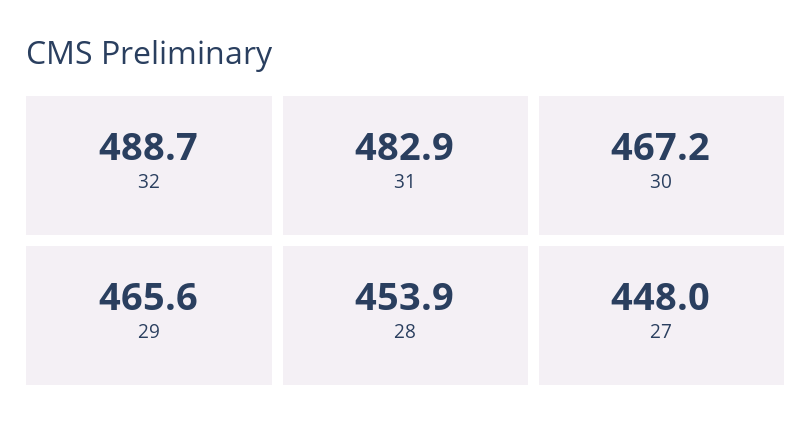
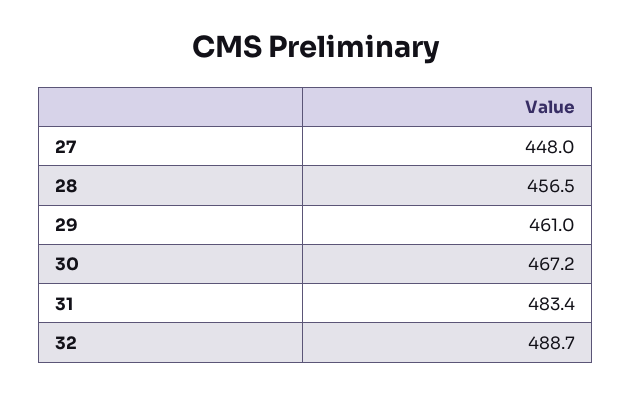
  {
    "32": 488.7,
-   "31": 482.9,
+   "31": 483.4,
    "30": 467.2,
-   "29": 465.6,
+   "29": 461,
-   "28": 453.9,
+   "28": 456.5,
    "27": 448
  }

